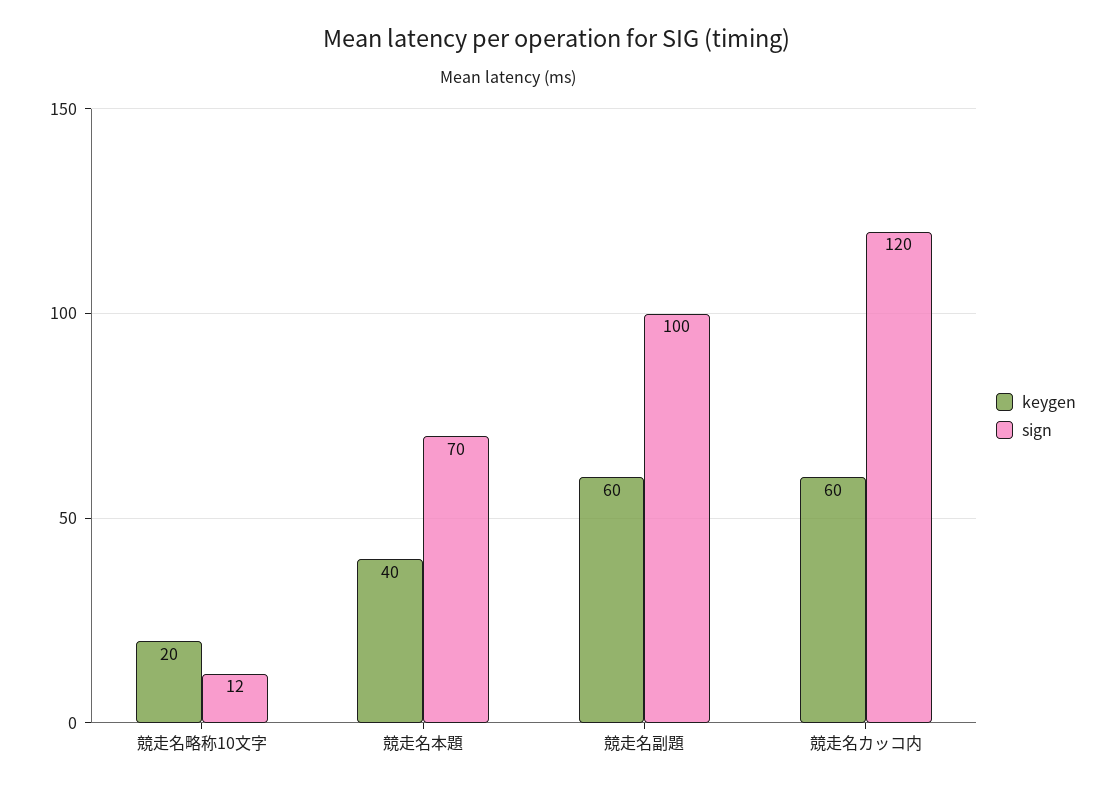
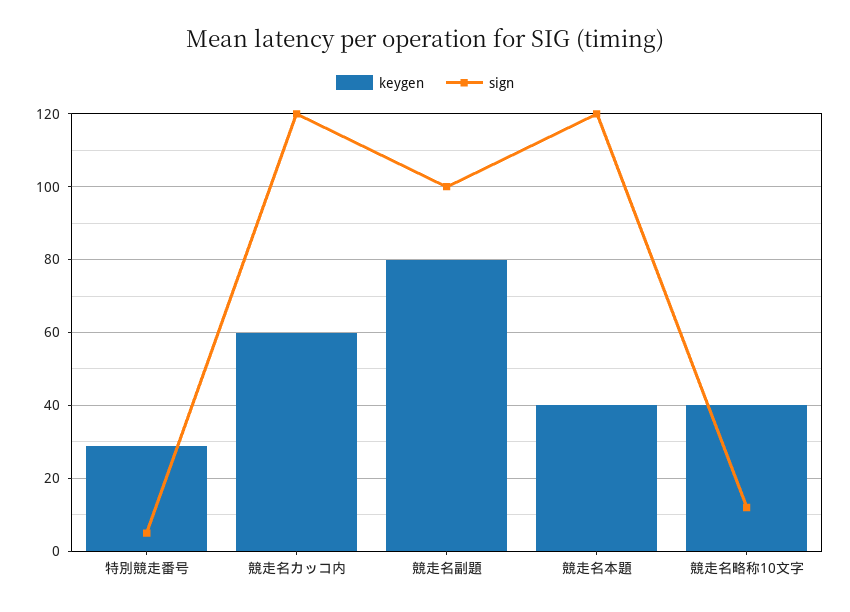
  {
    "keygen": {
-     "競走名略称10文字": 20,
+     "競走名略称10文字": 40,
      "競走名本題": 40,
-     "競走名副題": 60,
+     "競走名副題": 80,
-     "競走名カッコ内": 60
+     "競走名カッコ内": 60,
+     "特別競走番号": 30
    },
    "sign": {
      "競走名略称10文字": 12,
-     "競走名本題": 70,
+     "競走名本題": 120,
      "競走名副題": 100,
-     "競走名カッコ内": 120
+     "競走名カッコ内": 120,
+     "特別競走番号": 5
    }
  }

